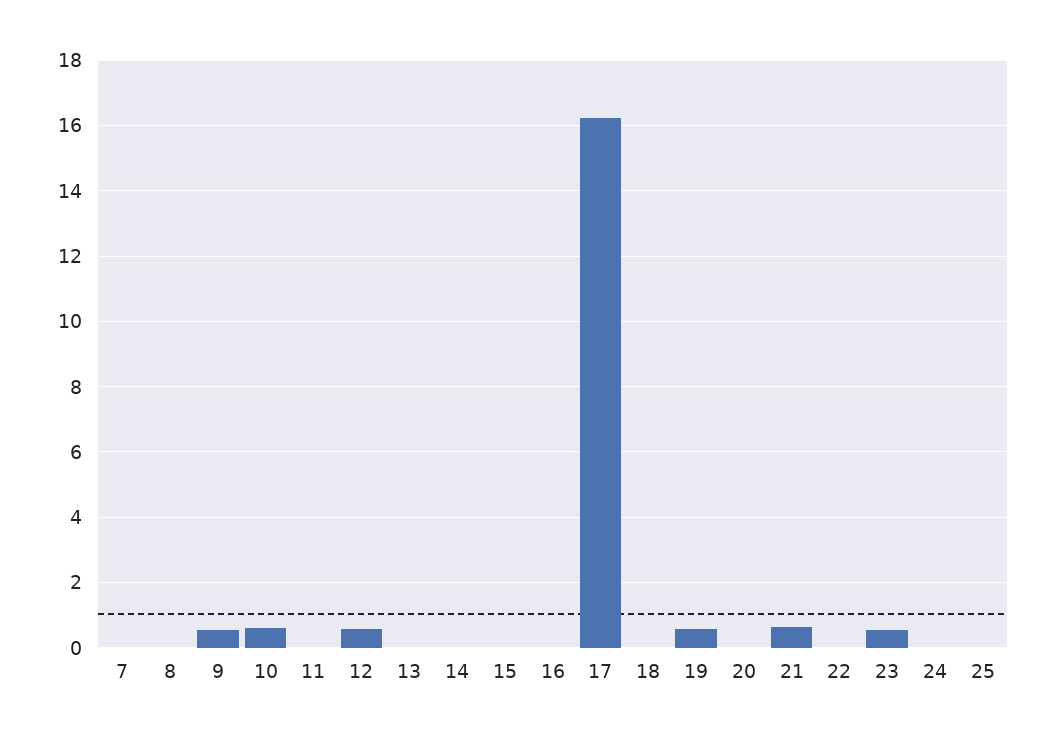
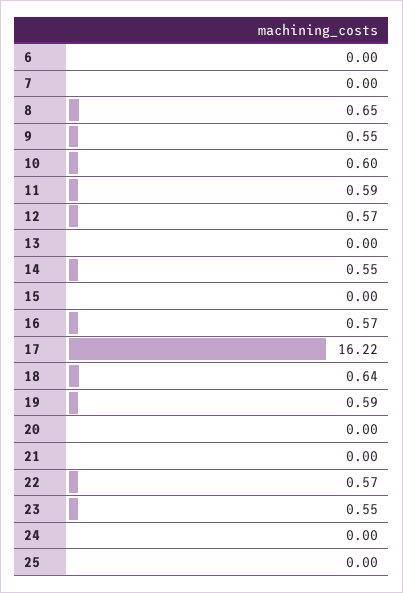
  {
    "7": 0,
-   "8": 0,
+   "8": 0.65,
    "9": 0.55,
    "10": 0.6,
-   "11": 0,
+   "11": 0.59,
    "12": 0.57,
    "13": 0,
-   "14": 0,
+   "14": 0.55,
    "15": 0,
-   "16": 0,
+   "16": 0.57,
    "17": 16.22,
-   "18": 0,
+   "18": 0.64,
    "19": 0.59,
    "20": 0,
-   "21": 0.6,
+   "21": 0,
-   "22": 0,
+   "22": 0.57,
    "23": 0.55,
    "24": 0,
-   "25": 0
+   "25": 0,
+   "6": 0
  }

